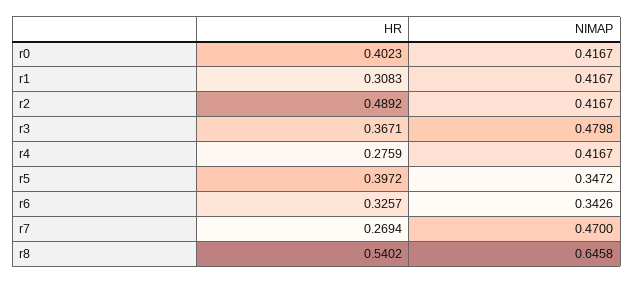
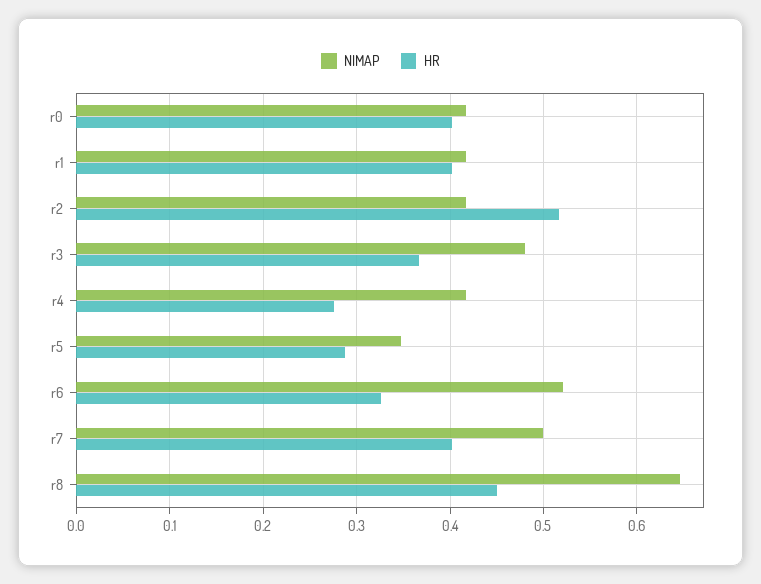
  {
    "HR": {
      "r0": 0.4023,
-     "r1": 0.3083,
+     "r1": 0.4,
-     "r2": 0.4892,
+     "r2": 0.52,
      "r3": 0.3671,
      "r4": 0.2759,
-     "r5": 0.3972,
+     "r5": 0.29,
      "r6": 0.3257,
-     "r7": 0.2694,
+     "r7": 0.4,
-     "r8": 0.5402
+     "r8": 0.45
    },
    "NIMAP": {
      "r0": 0.4167,
      "r1": 0.4167,
      "r2": 0.4167,
      "r3": 0.4798,
      "r4": 0.4167,
      "r5": 0.3472,
-     "r6": 0.3426,
+     "r6": 0.52,
-     "r7": 0.47,
+     "r7": 0.5,
      "r8": 0.6458
    }
  }

